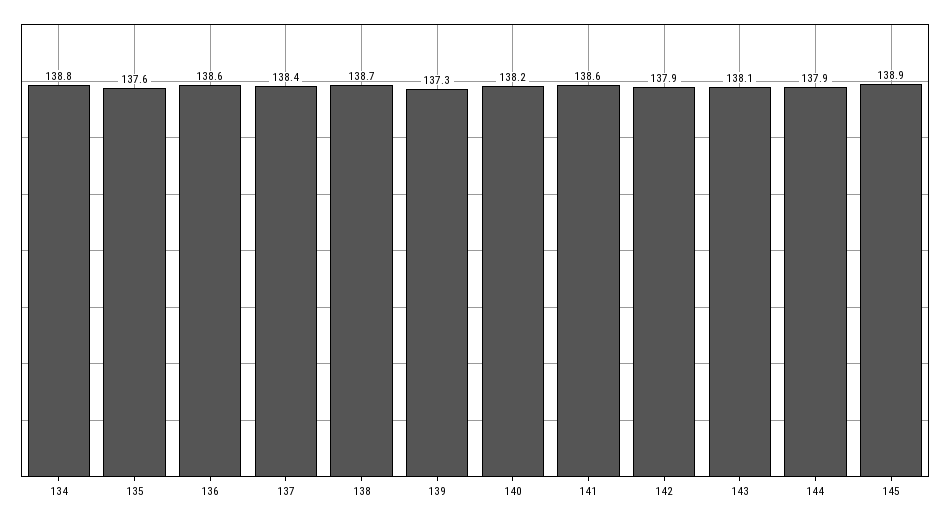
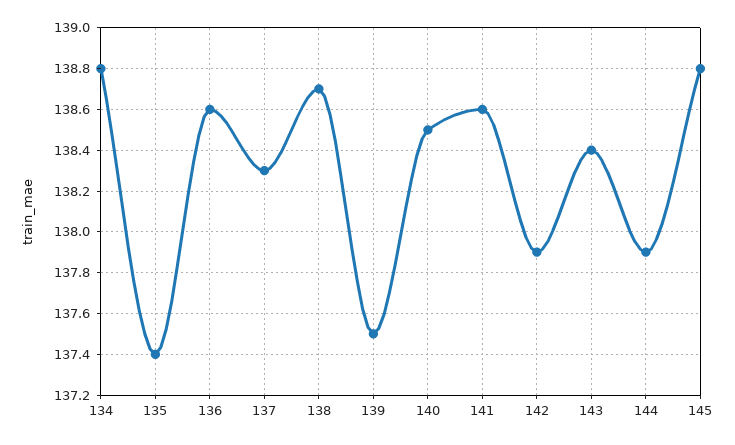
  {
    "134": 138.8,
-   "135": 137.6,
+   "135": 137.4,
    "136": 138.6,
-   "137": 138.4,
+   "137": 138.3,
    "138": 138.7,
-   "139": 137.3,
+   "139": 137.5,
-   "140": 138.2,
+   "140": 138.5,
    "141": 138.6,
    "142": 137.9,
-   "143": 138.1,
+   "143": 138.4,
    "144": 137.9,
-   "145": 138.9
+   "145": 138.8
  }

